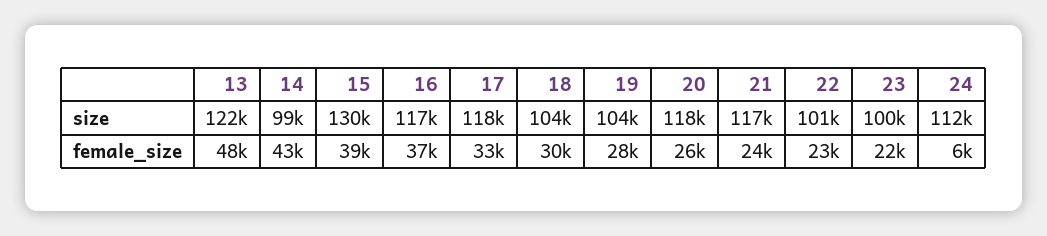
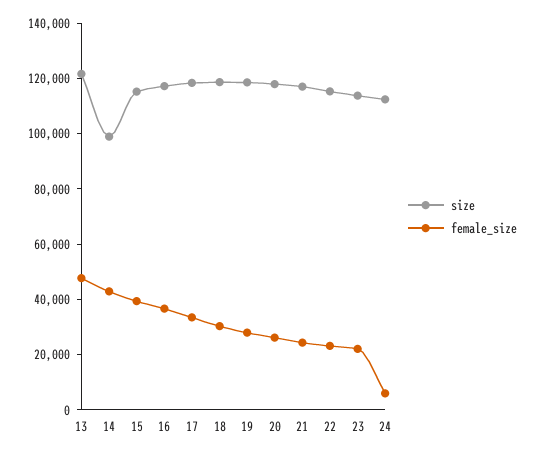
  {
    "size": {
      "13": 122000,
      "14": 99000,
-     "15": 130000,
+     "15": 115000,
      "16": 117000,
      "17": 118000,
-     "18": 104000,
+     "18": 120000,
-     "19": 104000,
+     "19": 120000,
      "20": 118000,
      "21": 117000,
-     "22": 101000,
+     "22": 115000,
-     "23": 100000,
+     "23": 115000,
      "24": 112000
    },
    "female_size": {
      "13": 48000,
      "14": 43000,
      "15": 39000,
      "16": 37000,
      "17": 33000,
      "18": 30000,
      "19": 28000,
      "20": 26000,
      "21": 24000,
      "22": 23000,
      "23": 22000,
      "24": 6000
    }
  }

